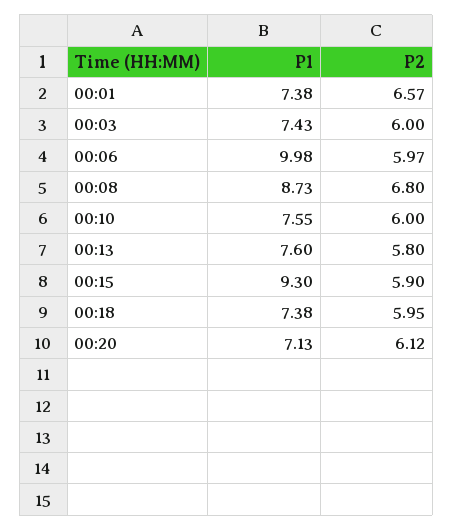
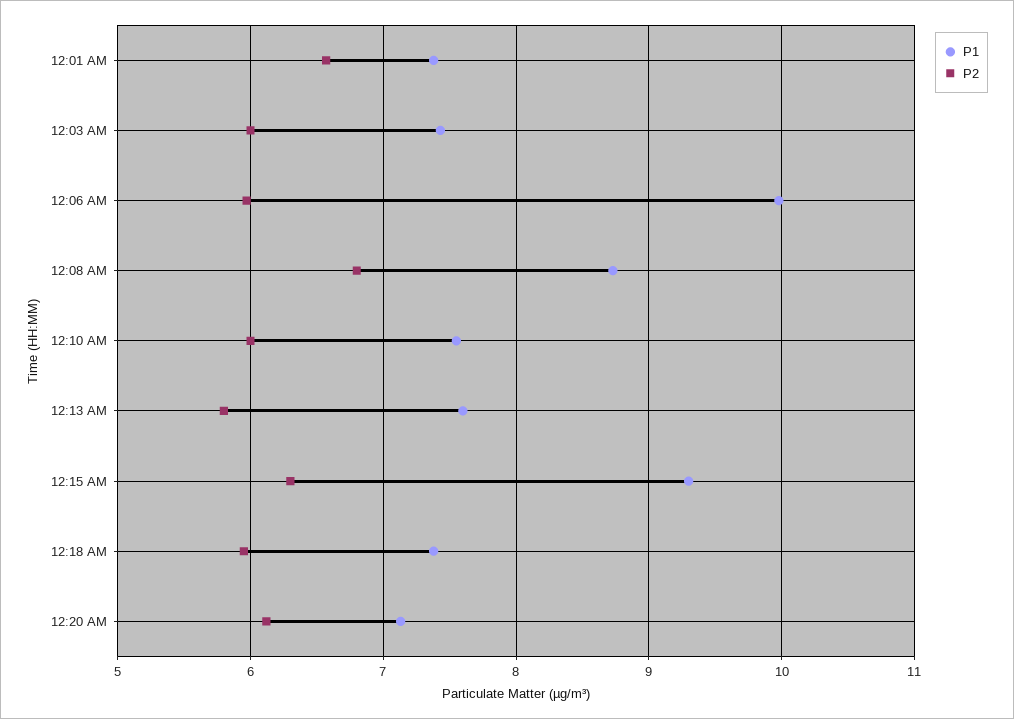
  {
    "P1": {
      "00:01": 7.38,
      "00:03": 7.43,
      "00:06": 9.98,
      "00:08": 8.73,
      "00:10": 7.55,
      "00:13": 7.6,
      "00:15": 9.3,
      "00:18": 7.38,
      "00:20": 7.13
    },
    "P2": {
      "00:01": 6.57,
      "00:03": 6,
      "00:06": 5.97,
      "00:08": 6.8,
      "00:10": 6,
      "00:13": 5.8,
-     "00:15": 5.9,
+     "00:15": 6.3,
      "00:18": 5.95,
      "00:20": 6.12
    }
  }

